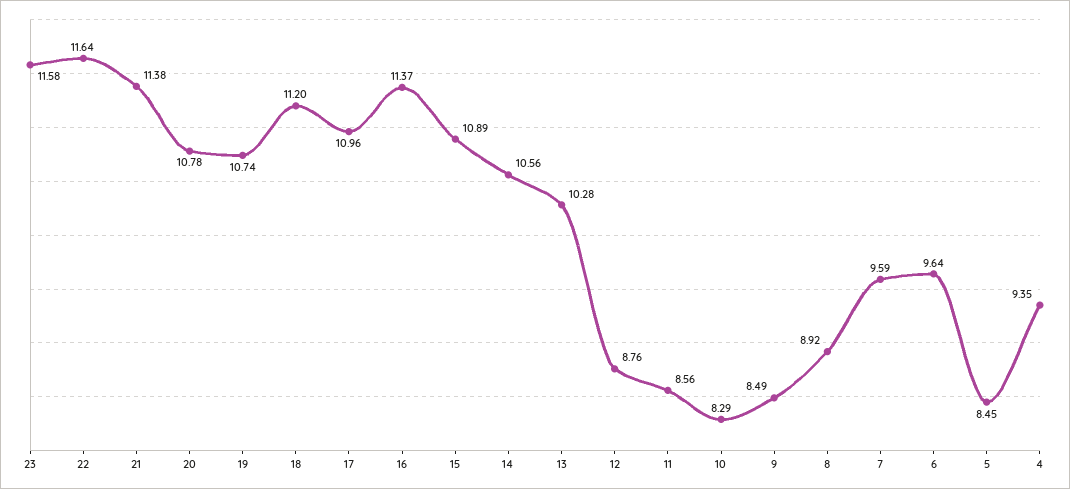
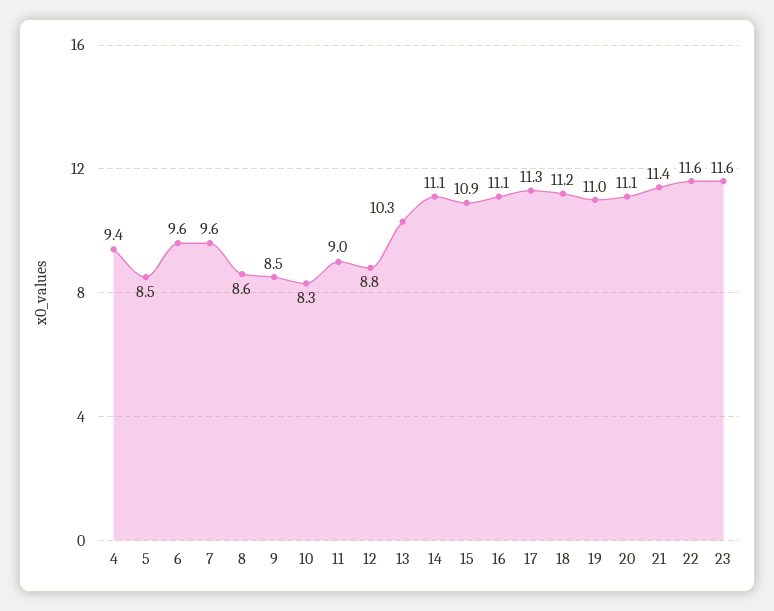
  {
    "23": 11.58,
    "22": 11.64,
    "21": 11.38,
-   "20": 10.78,
+   "20": 11.1,
-   "19": 10.74,
+   "19": 11,
    "18": 11.2,
-   "17": 10.96,
+   "17": 11.3,
-   "16": 11.37,
+   "16": 11.1,
    "15": 10.89,
-   "14": 10.56,
+   "14": 11.1,
    "13": 10.28,
    "12": 8.76,
-   "11": 8.56,
+   "11": 9,
    "10": 8.29,
    "9": 8.49,
-   "8": 8.92,
+   "8": 8.6,
    "7": 9.59,
    "6": 9.64,
    "5": 8.45,
    "4": 9.35
  }

